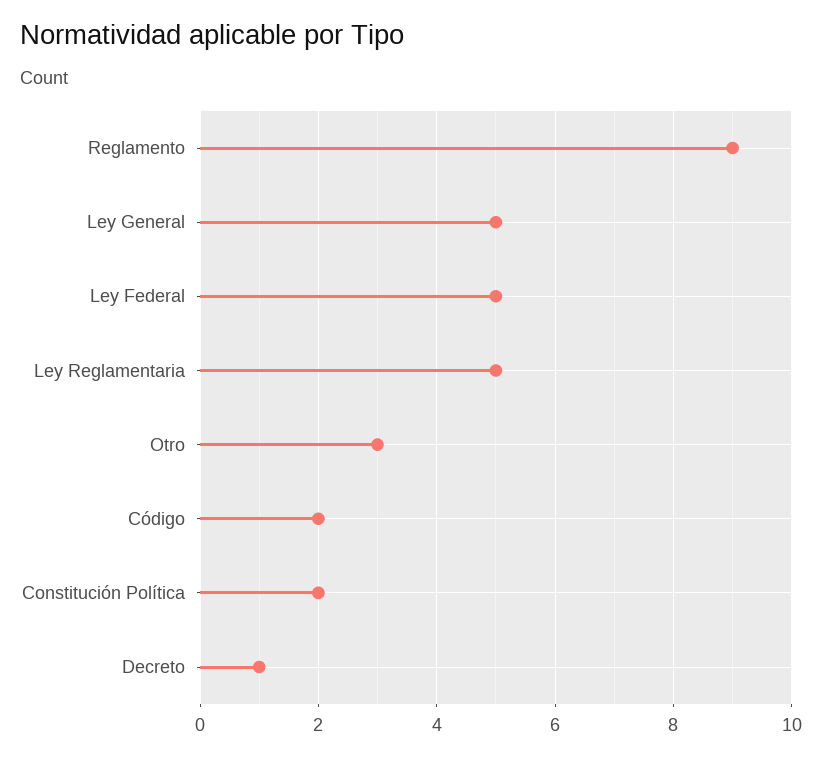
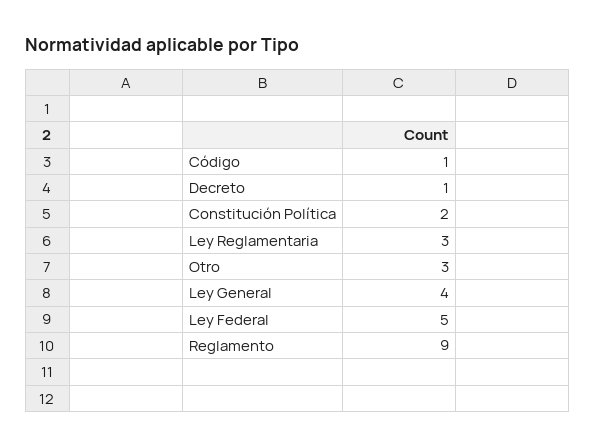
  {
    "Reglamento": 9,
-   "Ley General": 5,
+   "Ley General": 4,
    "Ley Federal": 5,
-   "Ley Reglamentaria": 5,
+   "Ley Reglamentaria": 3,
    "Otro": 3,
-   "Código": 2,
+   "Código": 1,
    "Constitución Política": 2,
    "Decreto": 1
  }

